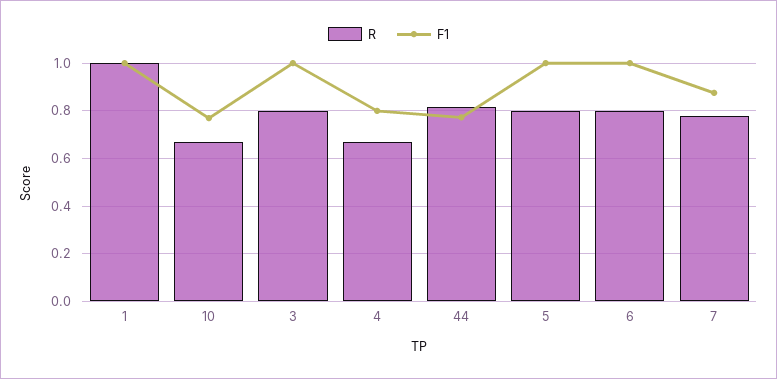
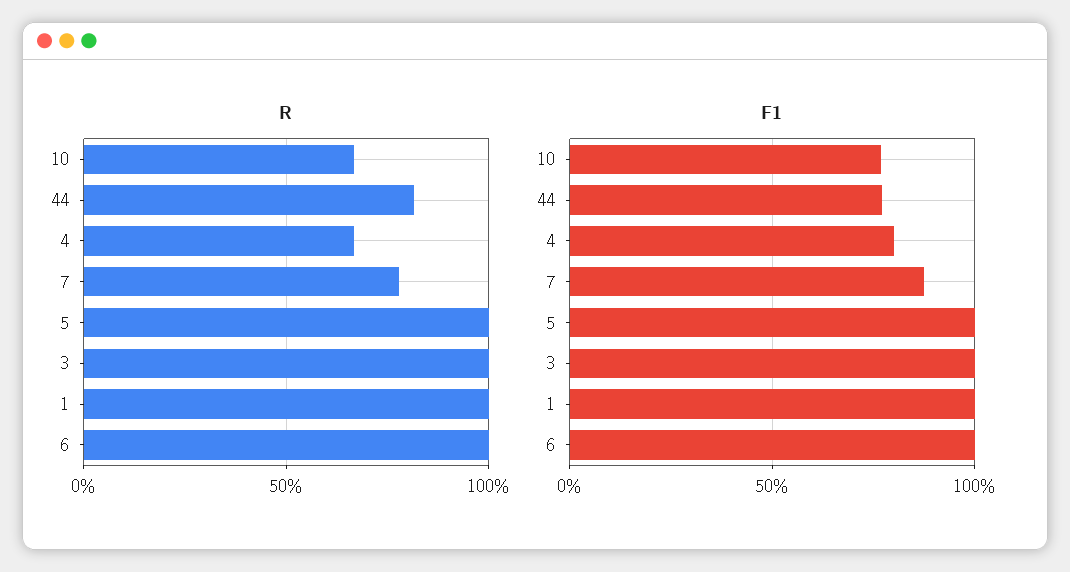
  {
    "R": {
      "1": 1,
      "10": 0.65,
-     "3": 0.8,
+     "3": 1,
      "4": 0.65,
      "44": 0.8,
-     "5": 0.8,
+     "5": 1,
-     "6": 0.8,
+     "6": 1,
      "7": 0.8
    },
    "F1": {
      "1": 1,
      "10": 0.75,
      "3": 1,
      "4": 0.8,
      "44": 0.75,
      "5": 1,
      "6": 1,
      "7": 0.9
    }
  }

